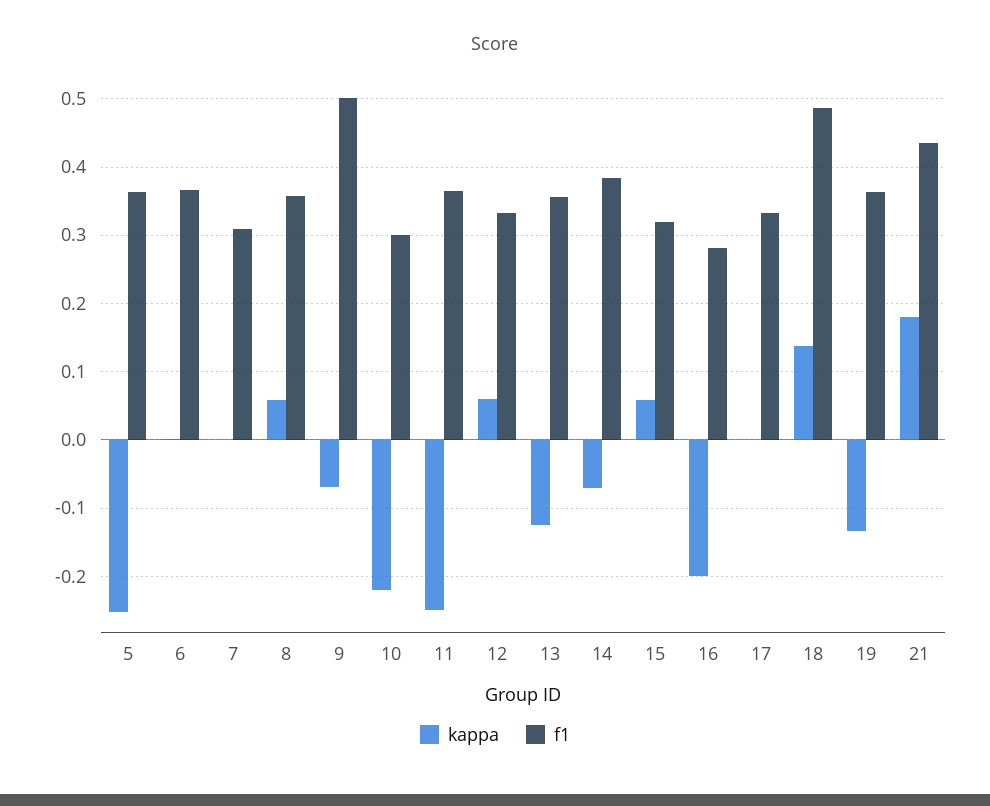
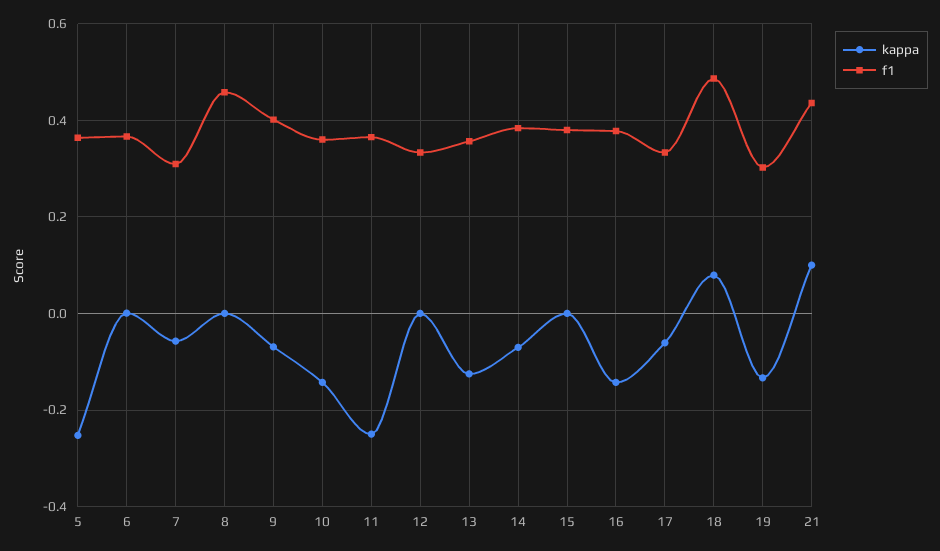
  {
    "kappa": {
      "5": -0.25,
      "6": 0,
-     "7": 0,
+     "7": -0.06,
-     "8": 0.06,
+     "8": 0,
      "9": -0.07,
-     "10": -0.22,
+     "10": -0.14,
      "11": -0.25,
-     "12": 0.06,
+     "12": 0,
      "13": -0.13,
      "14": -0.07,
-     "15": 0.06,
+     "15": 0,
-     "16": -0.2,
+     "16": -0.14,
-     "17": 0,
+     "17": -0.06,
-     "18": 0.14,
+     "18": 0.08,
      "19": -0.13,
-     "21": 0.18
+     "21": 0.1
    },
    "f1": {
      "5": 0.36,
      "6": 0.37,
      "7": 0.31,
-     "8": 0.36,
+     "8": 0.46,
-     "9": 0.5,
+     "9": 0.4,
-     "10": 0.3,
+     "10": 0.36,
      "11": 0.37,
      "12": 0.33,
      "13": 0.36,
      "14": 0.38,
-     "15": 0.32,
+     "15": 0.38,
-     "16": 0.28,
+     "16": 0.38,
      "17": 0.33,
      "18": 0.49,
-     "19": 0.36,
+     "19": 0.3,
      "21": 0.44
    }
  }

